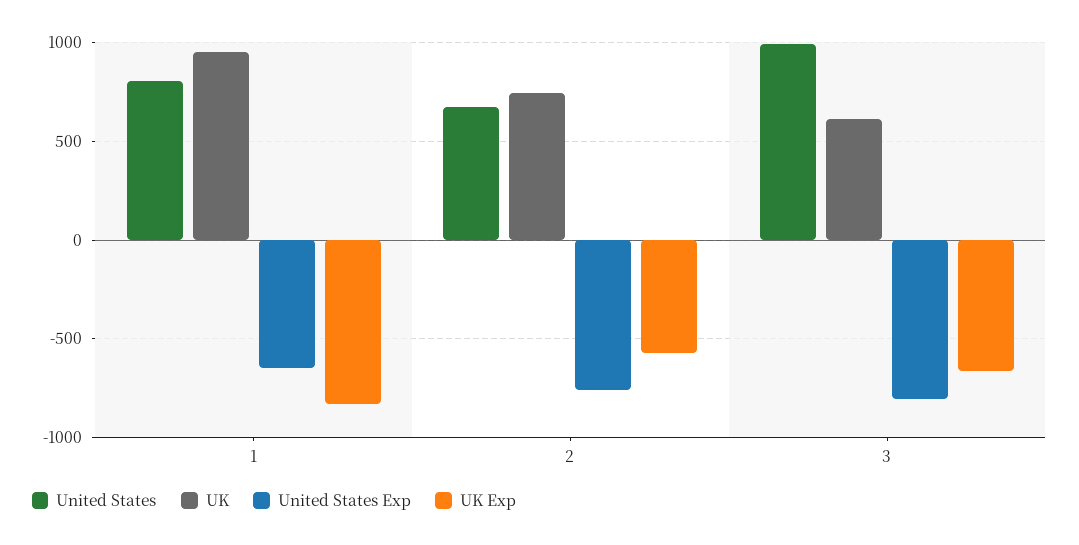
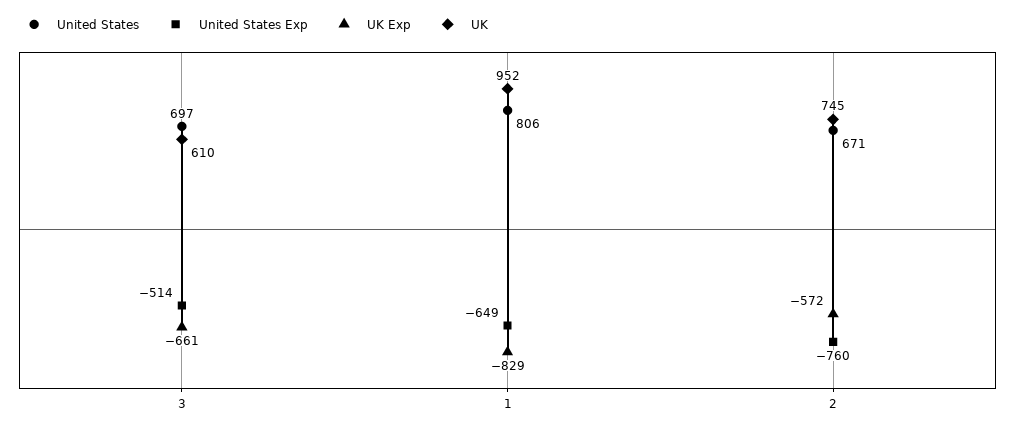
  {
    "United States": {
      "1": 806,
      "2": 671,
-     "3": 1000
+     "3": 697
    },
    "UK": {
      "1": 952,
      "2": 745,
      "3": 610
    },
    "United States Exp": {
      "1": -649,
      "2": -760,
-     "3": -800
+     "3": -514
    },
    "UK Exp": {
      "1": -829,
      "2": -572,
      "3": -661
    }
  }

